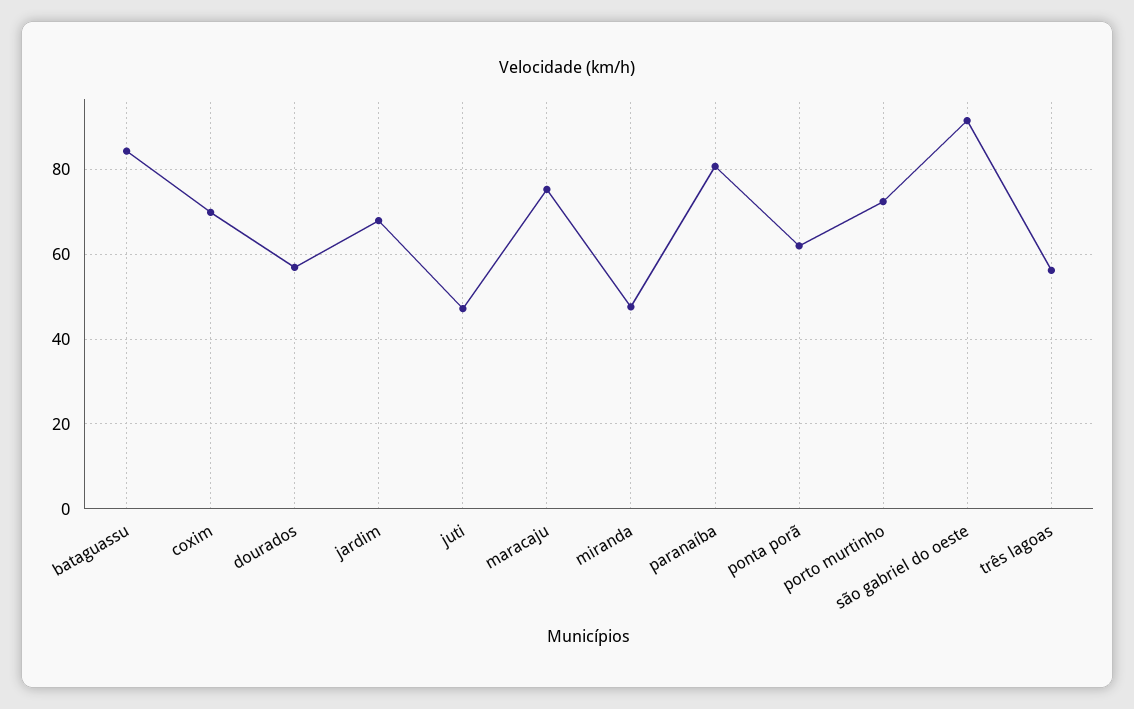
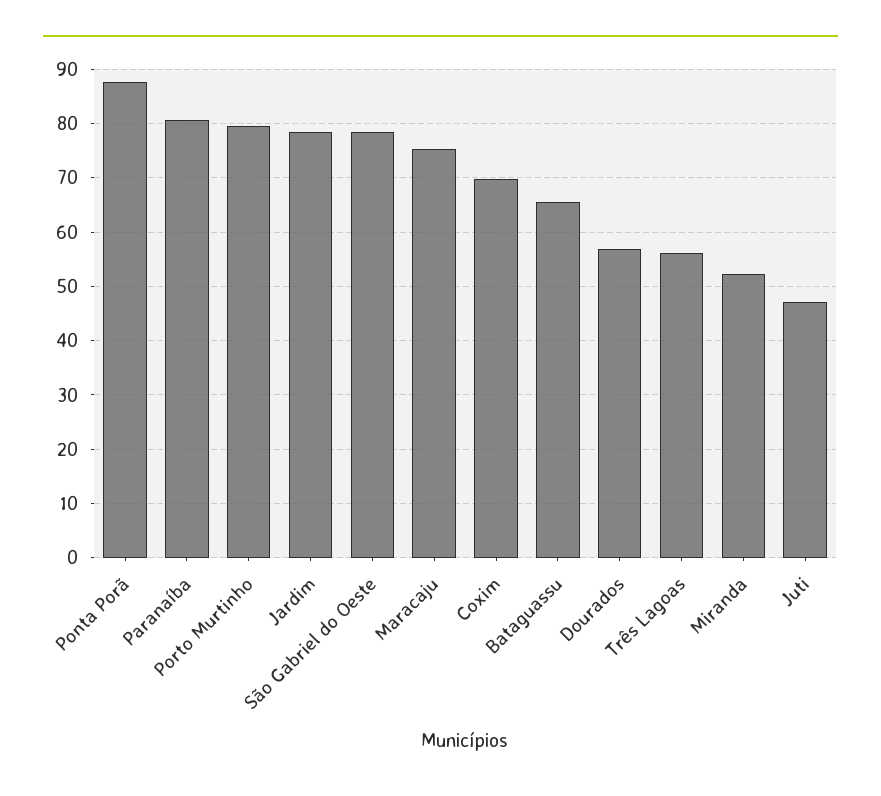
  {
-   "bataguassu": 84,
+   "bataguassu": 66,
    "coxim": 70,
    "dourados": 56,
-   "jardim": 68,
+   "jardim": 78,
    "juti": 48,
    "maracaju": 76,
-   "miranda": 48,
+   "miranda": 52,
    "paranaíba": 80,
-   "ponta porã": 62,
+   "ponta porã": 88,
-   "porto murtinho": 72,
+   "porto murtinho": 80,
-   "são gabriel do oeste": 92,
+   "são gabriel do oeste": 78,
    "três lagoas": 56
  }

